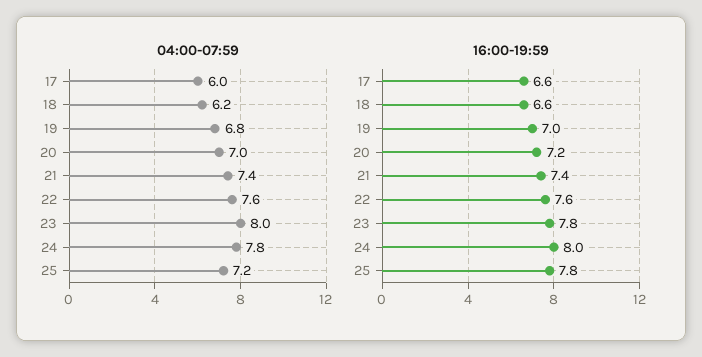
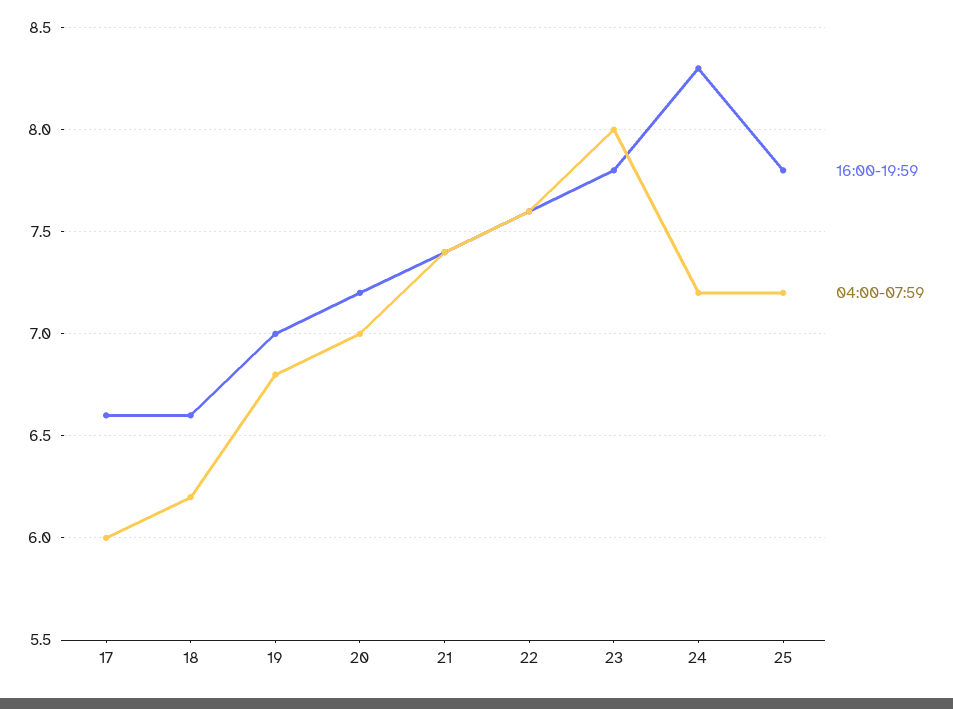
  {
    "04:00-07:59": {
      "17": 6,
      "18": 6.2,
      "19": 6.8,
      "20": 7,
      "21": 7.4,
      "22": 7.6,
      "23": 8,
-     "24": 7.8,
+     "24": 7.2,
      "25": 7.2
    },
    "16:00-19:59": {
      "17": 6.6,
      "18": 6.6,
      "19": 7,
      "20": 7.2,
      "21": 7.4,
      "22": 7.6,
      "23": 7.8,
-     "24": 8,
+     "24": 8.3,
      "25": 7.8
    }
  }

